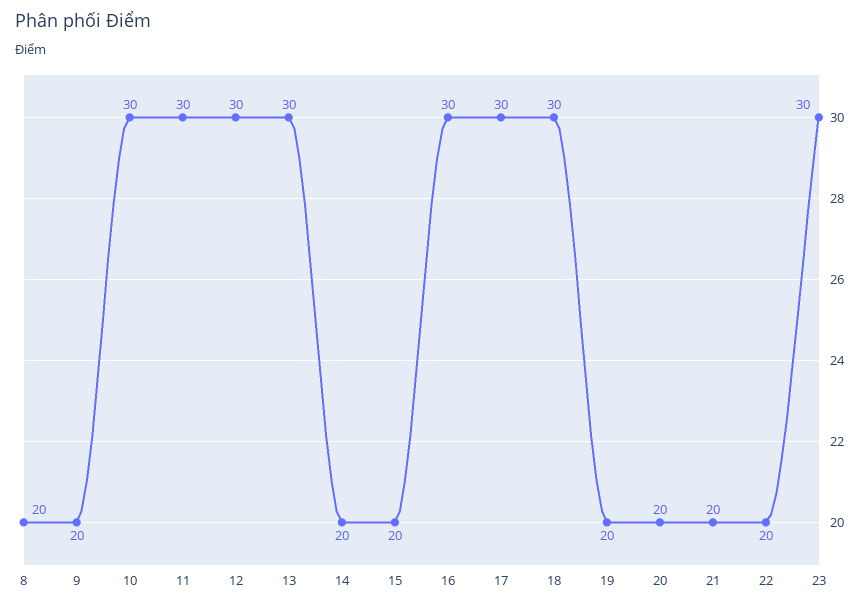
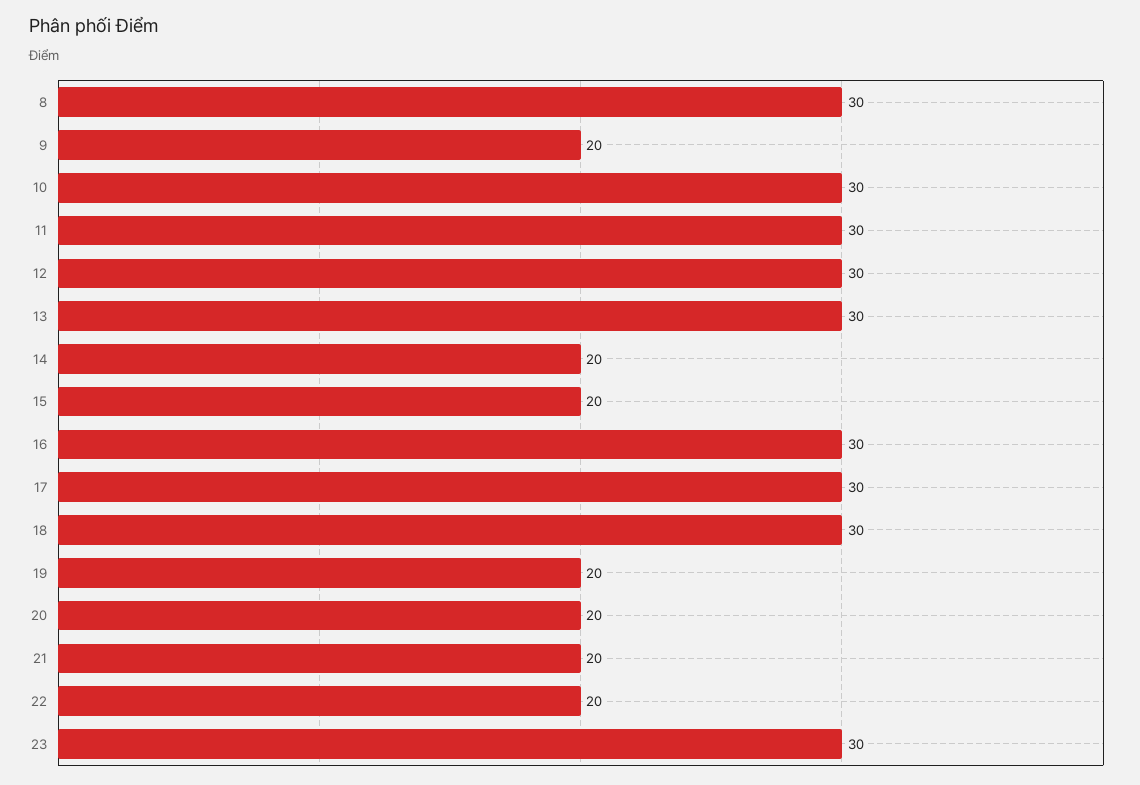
  {
-   "8": 20,
+   "8": 30,
    "9": 20,
    "10": 30,
    "11": 30,
    "12": 30,
    "13": 30,
    "14": 20,
    "15": 20,
    "16": 30,
    "17": 30,
    "18": 30,
    "19": 20,
    "20": 20,
    "21": 20,
    "22": 20,
    "23": 30
  }

